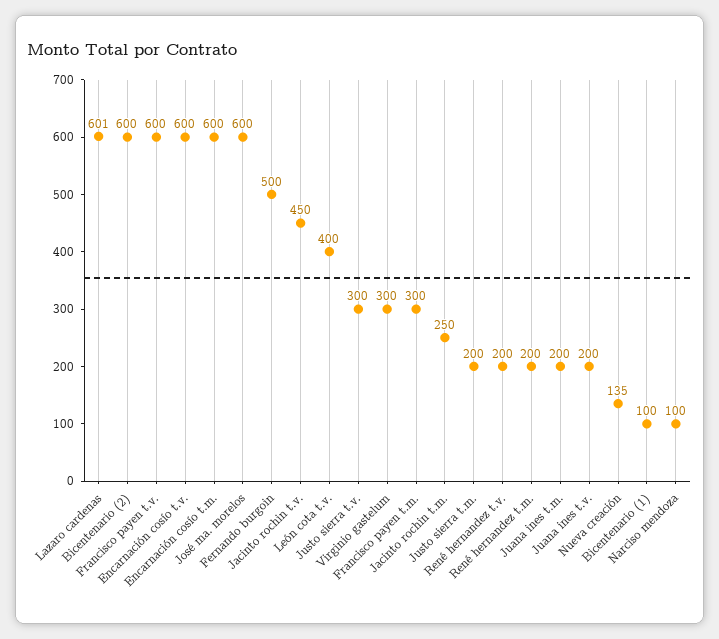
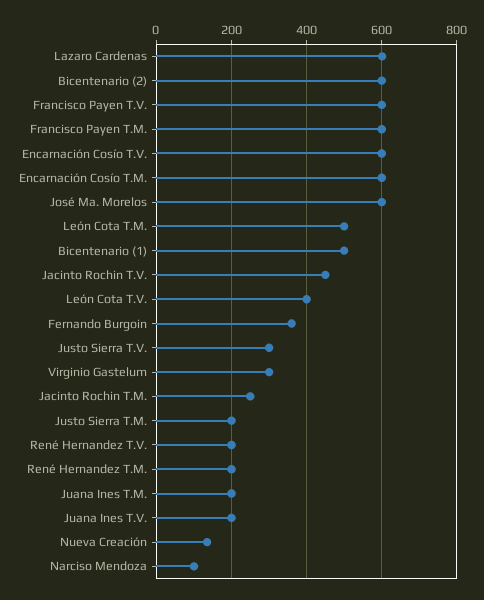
  {
    "Lazaro cardenas": 601,
    "Bicentenario (2)": 600,
    "Francisco payen t.v.": 600,
    "Encarnación cosío t.v.": 600,
    "Encarnación cosío t.m.": 600,
    "José ma. morelos": 600,
-   "Fernando burgoin": 500,
+   "Fernando burgoin": 360,
    "Jacinto rochin t.v.": 450,
    "León cota t.v.": 400,
    "Justo sierra t.v.": 300,
    "Virginio gastelum": 300,
-   "Francisco payen t.m.": 300,
+   "Francisco payen t.m.": 600,
    "Jacinto rochin t.m.": 250,
    "Justo sierra t.m.": 200,
    "René hernandez t.v.": 200,
    "René hernandez t.m.": 200,
    "Juana ines t.m.": 200,
    "Juana ines t.v.": 200,
    "Nueva creación": 135,
-   "Bicentenario (1)": 100,
+   "Bicentenario (1)": 500,
-   "Narciso mendoza": 100
+   "Narciso mendoza": 100,
+   "León Cota T.M.": 500
  }

